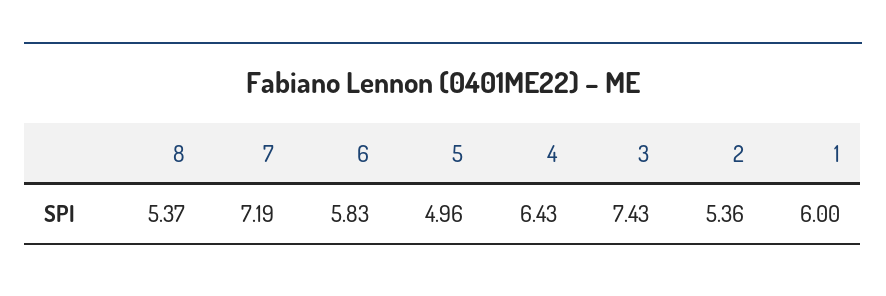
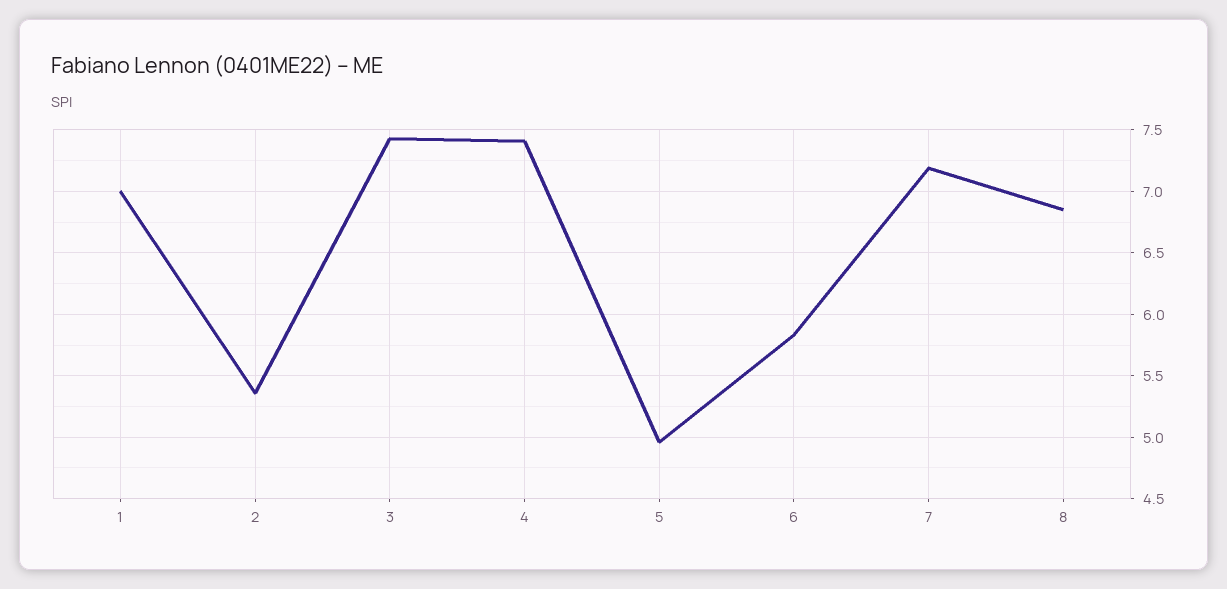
  {
-   "8": 5.37,
+   "8": 6.85,
    "7": 7.19,
    "6": 5.83,
    "5": 4.96,
-   "4": 6.43,
+   "4": 7.4,
    "3": 7.43,
    "2": 5.36,
-   "1": 6
+   "1": 7
  }

